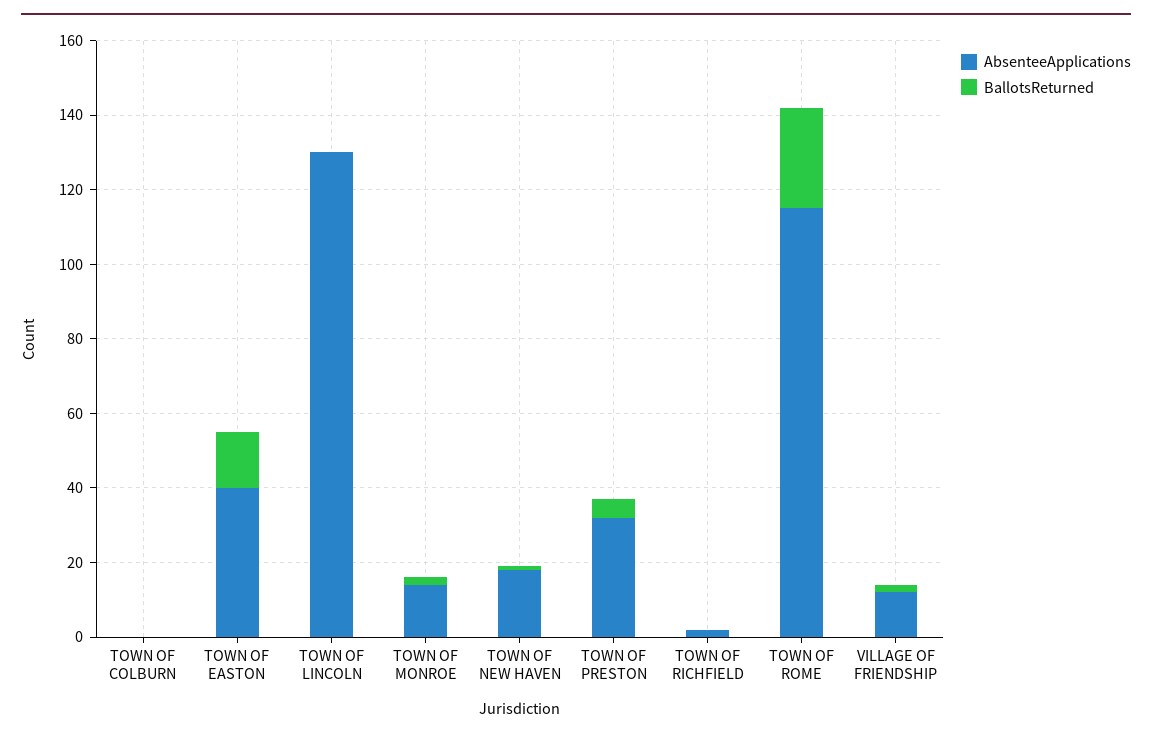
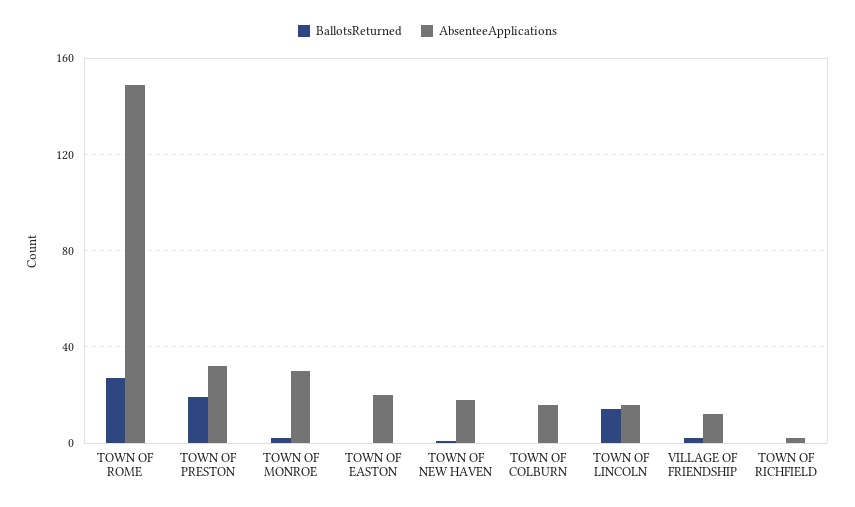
  {
    "AbsenteeApplications": {
-     "TOWN OF COLBURN": 0,
+     "TOWN OF COLBURN": 15,
-     "TOWN OF EASTON": 40,
+     "TOWN OF EASTON": 20,
-     "TOWN OF LINCOLN": 130,
+     "TOWN OF LINCOLN": 15,
-     "TOWN OF MONROE": 15,
+     "TOWN OF MONROE": 30,
      "TOWN OF NEW HAVEN": 20,
      "TOWN OF PRESTON": 30,
      "TOWN OF RICHFIELD": 0,
-     "TOWN OF ROME": 115,
+     "TOWN OF ROME": 150,
      "VILLAGE OF FRIENDSHIP": 10
    },
    "BallotsReturned": {
      "TOWN OF COLBURN": 0,
-     "TOWN OF EASTON": 15,
+     "TOWN OF EASTON": 0,
-     "TOWN OF LINCOLN": 0,
+     "TOWN OF LINCOLN": 15,
      "TOWN OF MONROE": 0,
      "TOWN OF NEW HAVEN": 0,
-     "TOWN OF PRESTON": 5,
+     "TOWN OF PRESTON": 20,
      "TOWN OF RICHFIELD": 0,
      "TOWN OF ROME": 25,
      "VILLAGE OF FRIENDSHIP": 0
    }
  }

